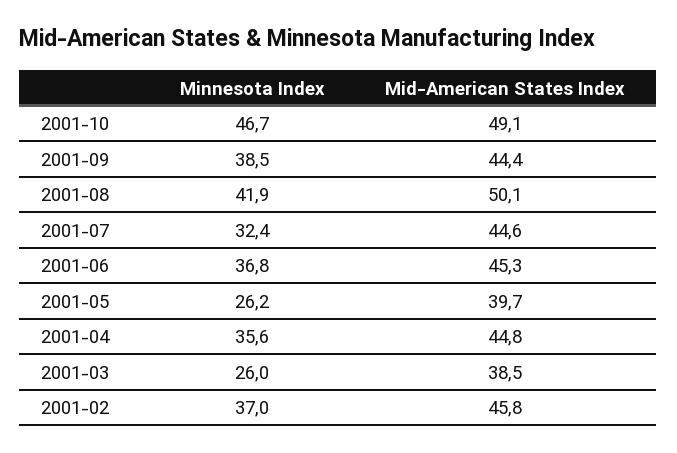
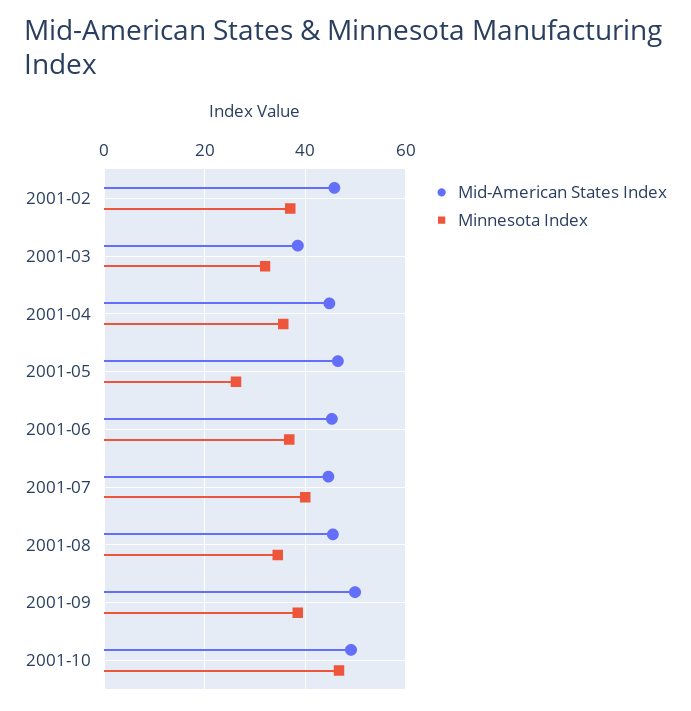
  {
    "Minnesota Index": {
      "2001-10": 46.7,
      "2001-09": 38.5,
-     "2001-08": 41.9,
+     "2001-08": 34,
-     "2001-07": 32.4,
+     "2001-07": 40,
      "2001-06": 36.8,
      "2001-05": 26.2,
      "2001-04": 35.6,
-     "2001-03": 26,
+     "2001-03": 32,
      "2001-02": 37
    },
    "Mid-American States Index": {
      "2001-10": 49.1,
-     "2001-09": 44.4,
+     "2001-09": 50,
-     "2001-08": 50.1,
+     "2001-08": 46,
      "2001-07": 44.6,
      "2001-06": 45.3,
-     "2001-05": 39.7,
+     "2001-05": 46,
      "2001-04": 44.8,
      "2001-03": 38.5,
      "2001-02": 45.8
    }
  }

